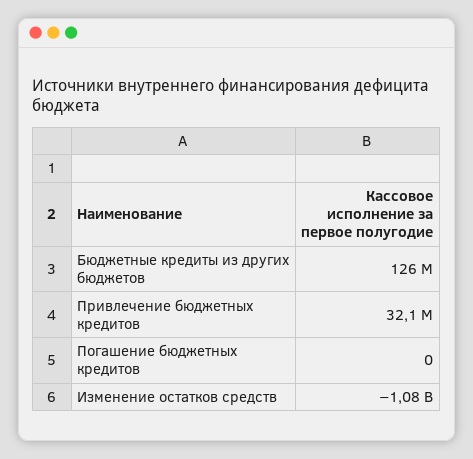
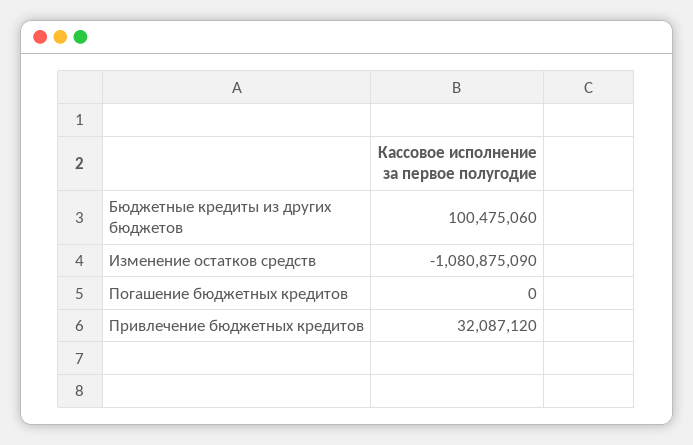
  {
-   "Бюджетные кредиты из других бюджетов": 126000000,
+   "Бюджетные кредиты из других бюджетов": 100475060,
    "Привлечение бюджетных кредитов": 32087120,
    "Погашение бюджетных кредитов": 0,
    "Изменение остатков средств": -1080875090
  }

